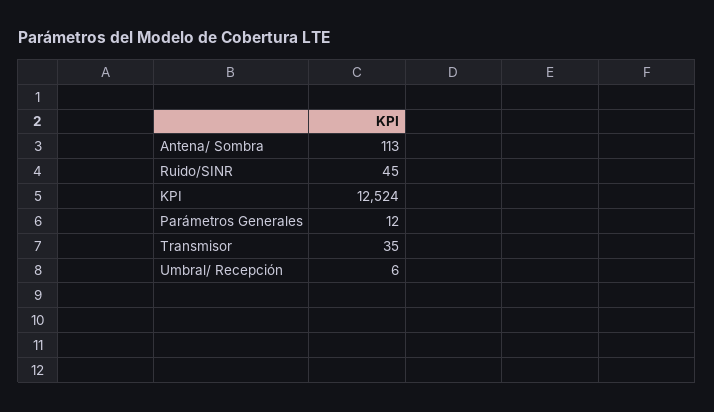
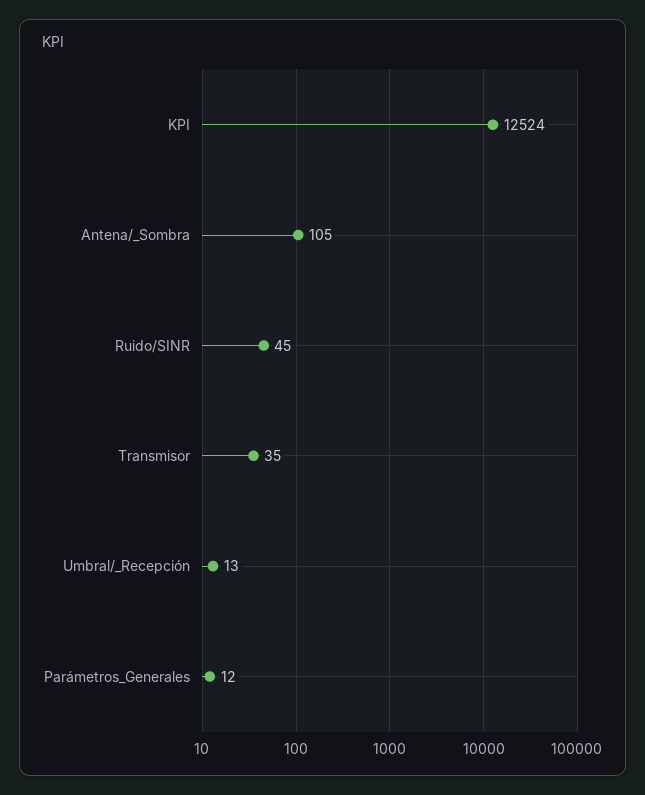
  {
-   "Antena/ Sombra": 113,
+   "Antena/ Sombra": 105,
    "Ruido/SINR": 45,
    "KPI": 12524,
    "Parámetros Generales": 12,
    "Transmisor": 35,
-   "Umbral/ Recepción": 6
+   "Umbral/ Recepción": 13
  }

